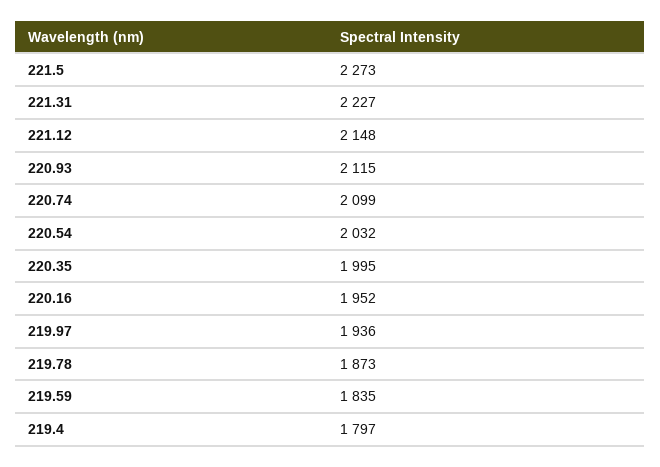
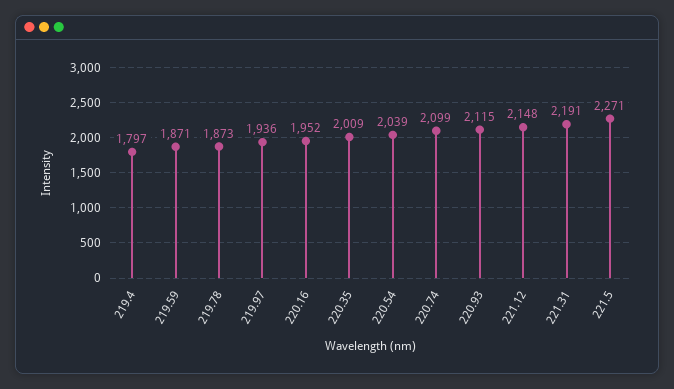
  {
-   "221.5": 2273,
+   "221.5": 2271,
-   "221.31": 2227,
+   "221.31": 2191,
    "221.12": 2148,
    "220.93": 2115,
    "220.74": 2099,
-   "220.54": 2032,
+   "220.54": 2039,
-   "220.35": 1995,
+   "220.35": 2009,
    "220.16": 1952,
    "219.97": 1936,
    "219.78": 1873,
-   "219.59": 1835,
+   "219.59": 1871,
    "219.4": 1797
  }

